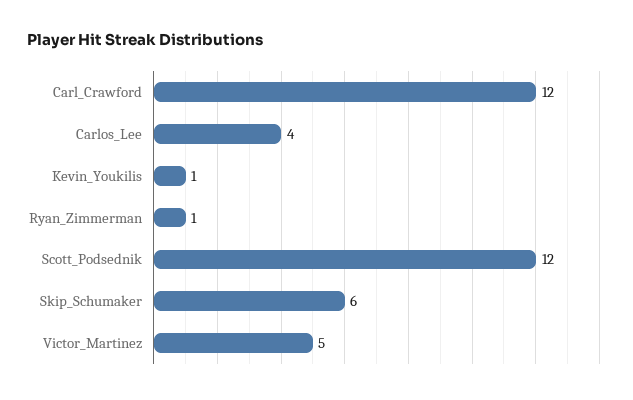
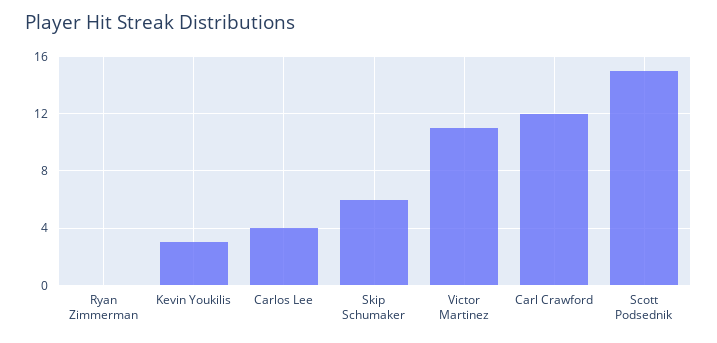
  {
    "Carl_Crawford": 12,
    "Carlos_Lee": 4,
-   "Kevin_Youkilis": 1,
+   "Kevin_Youkilis": 3,
-   "Ryan_Zimmerman": 1,
+   "Ryan_Zimmerman": 0,
-   "Scott_Podsednik": 12,
+   "Scott_Podsednik": 15,
    "Skip_Schumaker": 6,
-   "Victor_Martinez": 5
+   "Victor_Martinez": 11
  }

